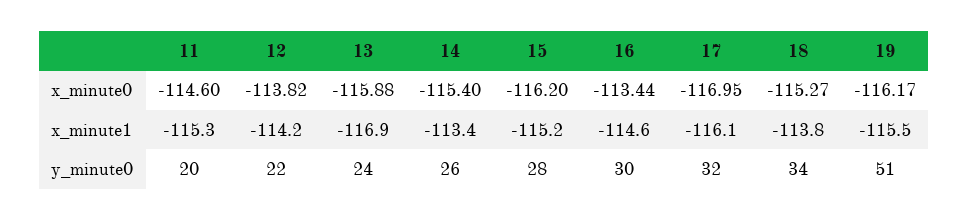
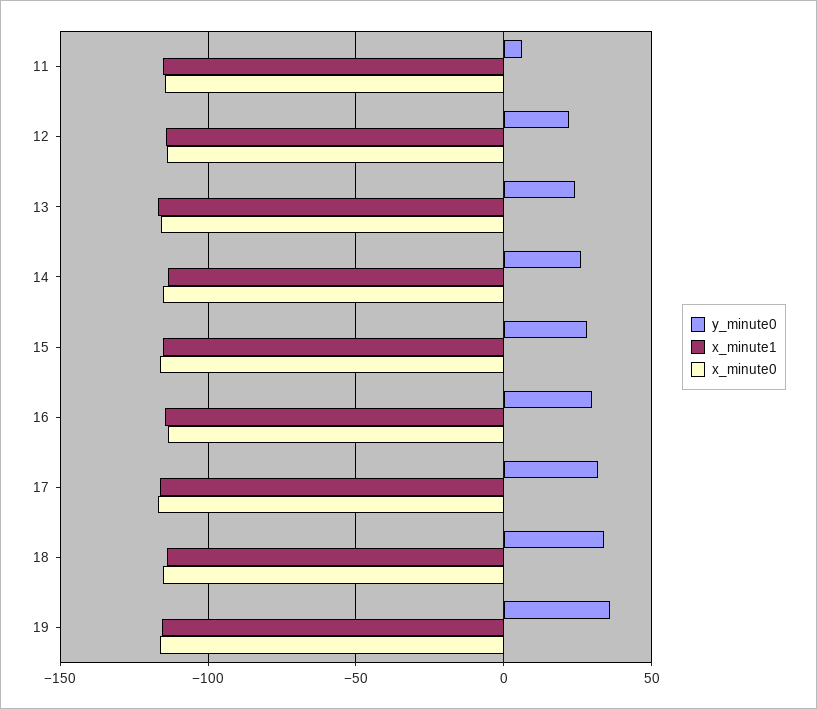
  {
    "x_minute0": {
      "11": -114.6,
      "12": -113.82,
      "13": -115.88,
      "14": -115.4,
      "15": -116.2,
      "16": -113.44,
      "17": -116.95,
      "18": -115.27,
      "19": -116.17
    },
    "x_minute1": {
      "11": -115.3,
      "12": -114.2,
      "13": -116.9,
      "14": -113.4,
      "15": -115.2,
      "16": -114.6,
      "17": -116.1,
      "18": -113.8,
      "19": -115.5
    },
    "y_minute0": {
-     "11": 20,
+     "11": 5,
      "12": 22,
      "13": 24,
      "14": 26,
      "15": 28,
      "16": 30,
      "17": 32,
      "18": 34,
-     "19": 51
+     "19": 35
    }
  }

